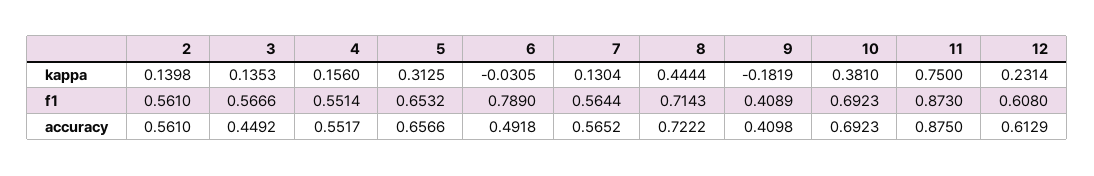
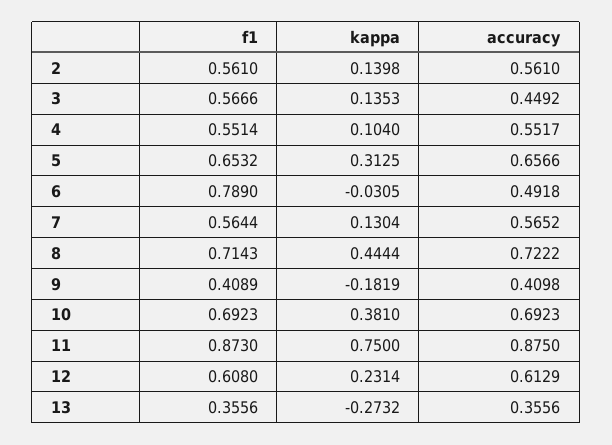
  {
    "2": {
      "kappa": 0.1398,
      "f1": 0.561,
      "accuracy": 0.561
    },
    "3": {
      "kappa": 0.1353,
      "f1": 0.5666,
      "accuracy": 0.4492
    },
    "4": {
-     "kappa": 0.156,
+     "kappa": 0.104,
      "f1": 0.5514,
      "accuracy": 0.5517
    },
    "5": {
      "kappa": 0.3125,
      "f1": 0.6532,
      "accuracy": 0.6566
    },
    "6": {
      "kappa": -0.0305,
      "f1": 0.789,
      "accuracy": 0.4918
    },
    "7": {
      "kappa": 0.1304,
      "f1": 0.5644,
      "accuracy": 0.5652
    },
    "8": {
      "kappa": 0.4444,
      "f1": 0.7143,
      "accuracy": 0.7222
    },
    "9": {
      "kappa": -0.1819,
      "f1": 0.4089,
      "accuracy": 0.4098
    },
    "10": {
      "kappa": 0.381,
      "f1": 0.6923,
      "accuracy": 0.6923
    },
    "11": {
      "kappa": 0.75,
      "f1": 0.873,
      "accuracy": 0.875
    },
    "12": {
      "kappa": 0.2314,
      "f1": 0.608,
      "accuracy": 0.6129
-   }
+   },
+   "13": {
+     "f1": 0.3556,
+     "kappa": -0.2732,
+     "accuracy": 0.3556
+   }
  }

